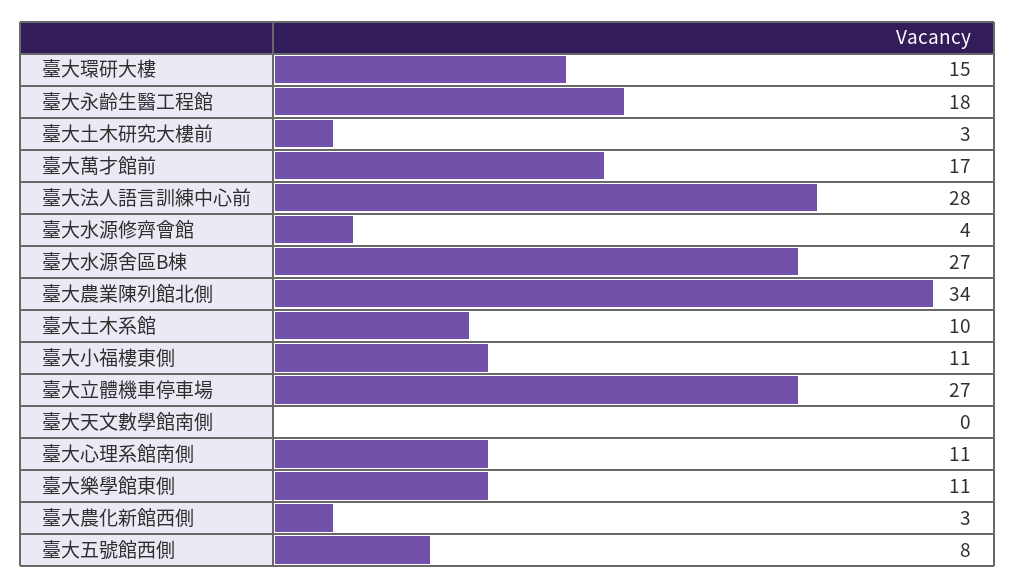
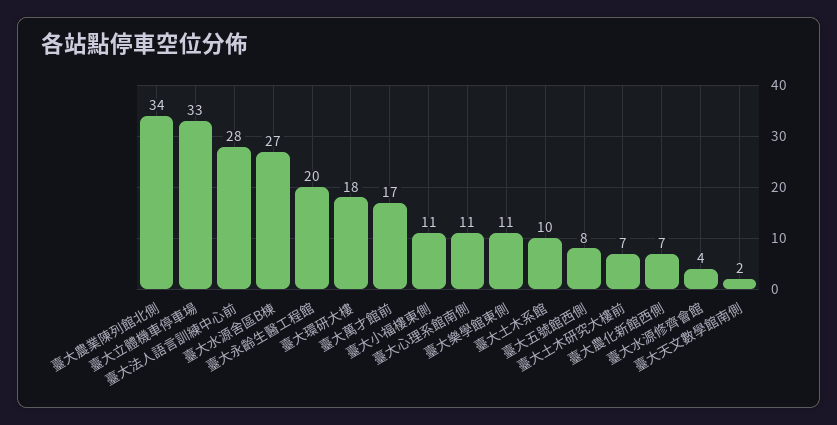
  {
-   "臺大環研大樓": 15,
+   "臺大環研大樓": 18,
-   "臺大永齡生醫工程館": 18,
+   "臺大永齡生醫工程館": 20,
-   "臺大土木研究大樓前": 3,
+   "臺大土木研究大樓前": 7,
    "臺大萬才館前": 17,
    "臺大法人語言訓練中心前": 28,
    "臺大水源修齊會館": 4,
    "臺大水源舍區B棟": 27,
    "臺大農業陳列館北側": 34,
    "臺大土木系館": 10,
    "臺大小福樓東側": 11,
-   "臺大立體機車停車場": 27,
+   "臺大立體機車停車場": 33,
-   "臺大天文數學館南側": 0,
+   "臺大天文數學館南側": 2,
    "臺大心理系館南側": 11,
    "臺大樂學館東側": 11,
-   "臺大農化新館西側": 3,
+   "臺大農化新館西側": 7,
    "臺大五號館西側": 8
  }

